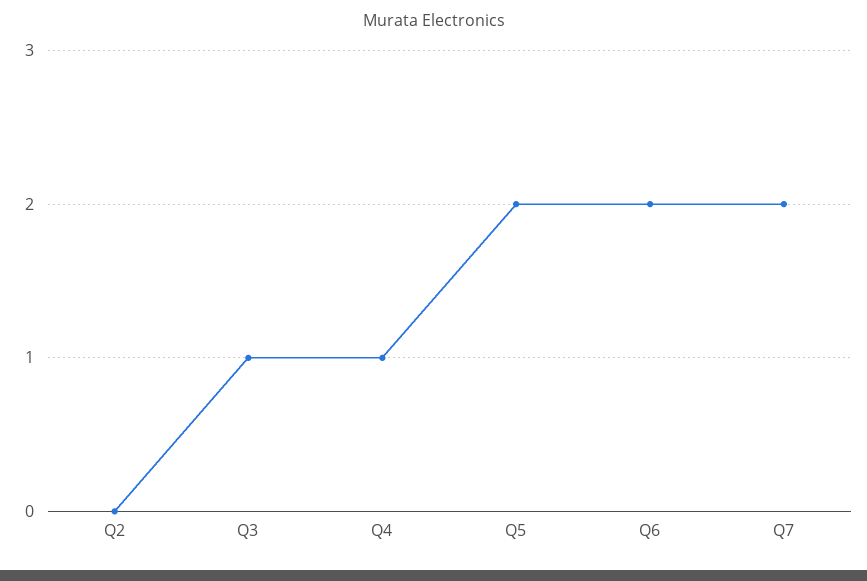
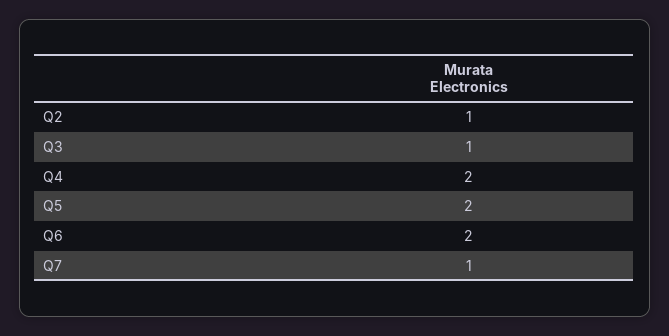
  {
-   "Q2": 0,
+   "Q2": 1,
    "Q3": 1,
-   "Q4": 1,
+   "Q4": 2,
    "Q5": 2,
    "Q6": 2,
-   "Q7": 2
+   "Q7": 1
  }

